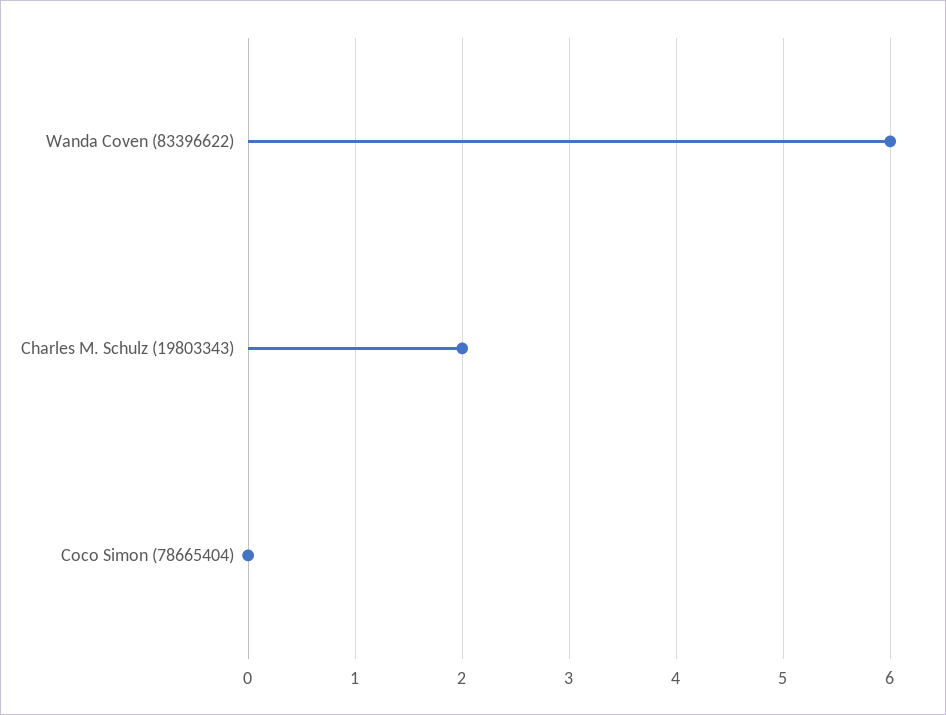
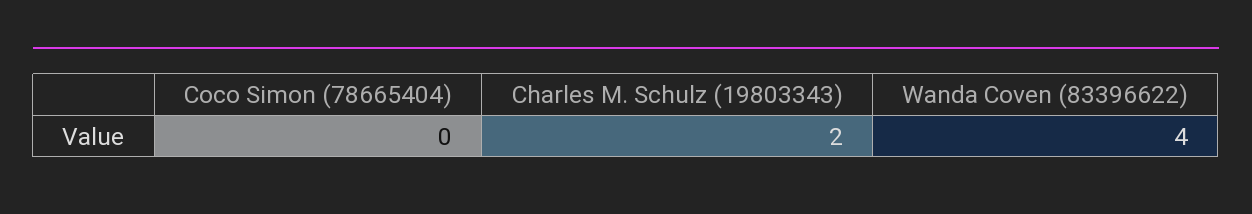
  {
-   "Wanda Coven (83396622)": 6,
+   "Wanda Coven (83396622)": 4,
    "Charles M. Schulz (19803343)": 2,
    "Coco Simon (78665404)": 0
  }

